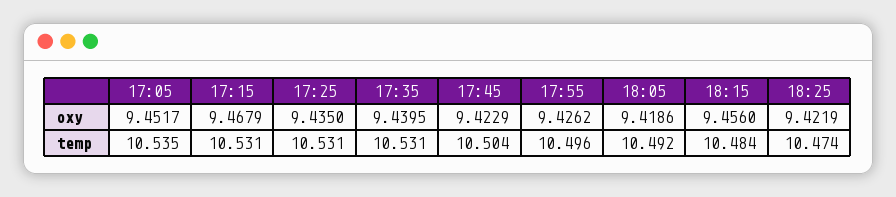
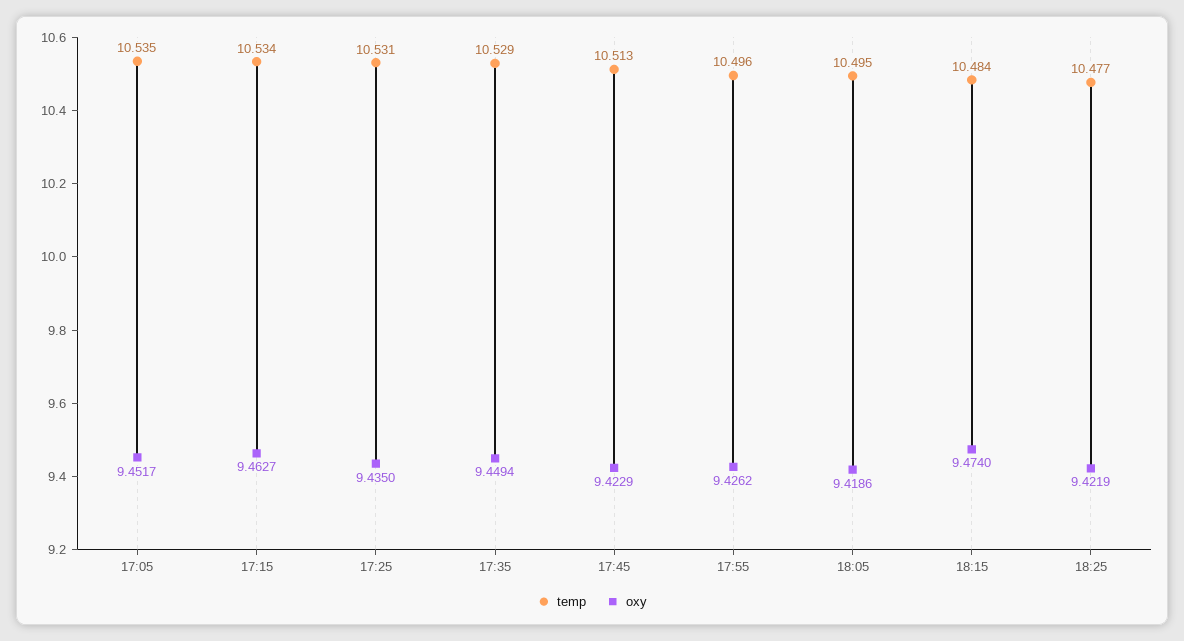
  {
    "oxy": {
      "17:05": 9.4517,
-     "17:15": 9.4679,
+     "17:15": 9.4627,
      "17:25": 9.435,
-     "17:35": 9.4395,
+     "17:35": 9.4494,
      "17:45": 9.4229,
      "17:55": 9.4262,
      "18:05": 9.4186,
-     "18:15": 9.456,
+     "18:15": 9.474,
      "18:25": 9.4219
    },
    "temp": {
      "17:05": 10.535,
-     "17:15": 10.531,
+     "17:15": 10.534,
      "17:25": 10.531,
-     "17:35": 10.531,
+     "17:35": 10.529,
-     "17:45": 10.504,
+     "17:45": 10.513,
      "17:55": 10.496,
-     "18:05": 10.492,
+     "18:05": 10.495,
      "18:15": 10.484,
-     "18:25": 10.474
+     "18:25": 10.477
    }
  }

